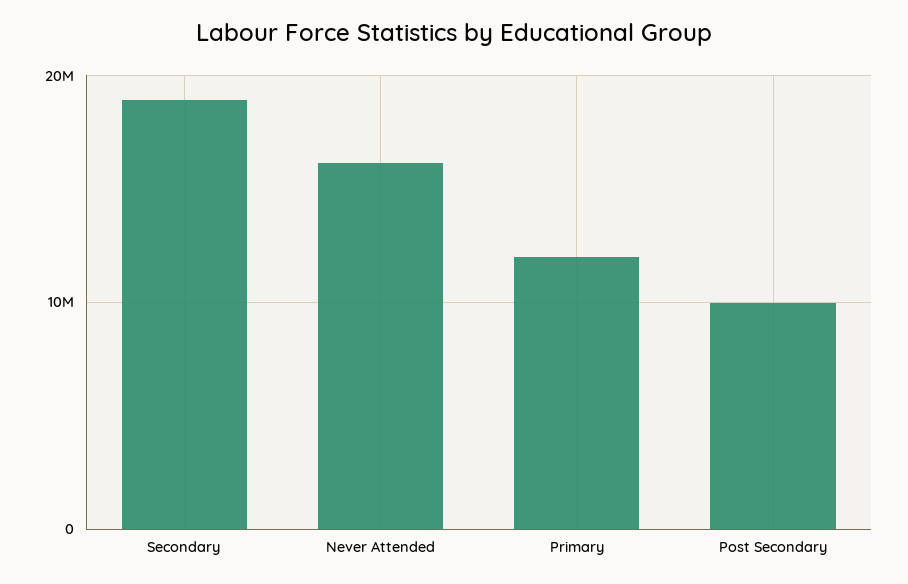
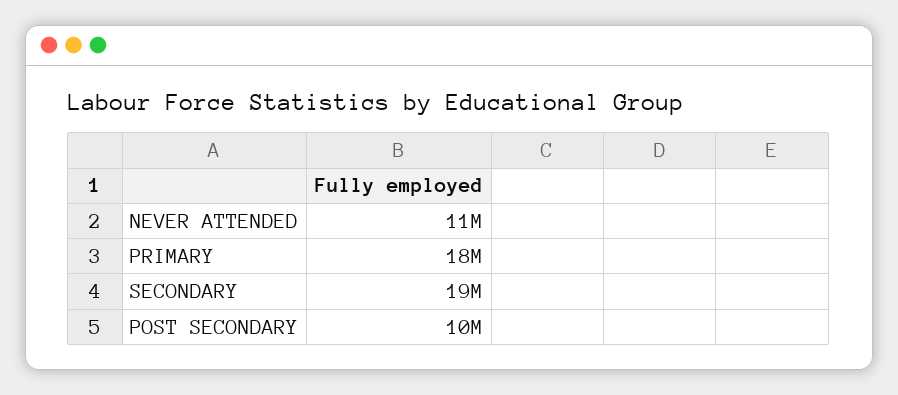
  {
    "Secondary": 19000000,
-   "Never Attended": 16000000,
+   "Never Attended": 11000000,
-   "Primary": 12000000,
+   "Primary": 18000000,
    "Post Secondary": 10000000
  }

